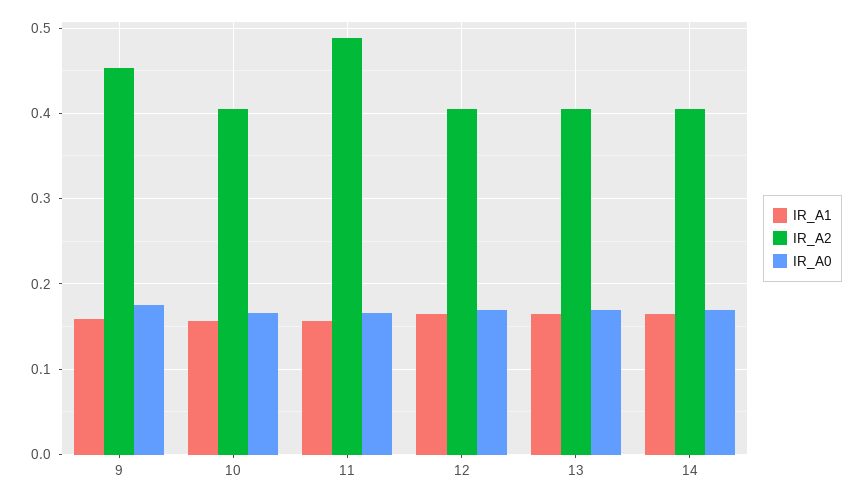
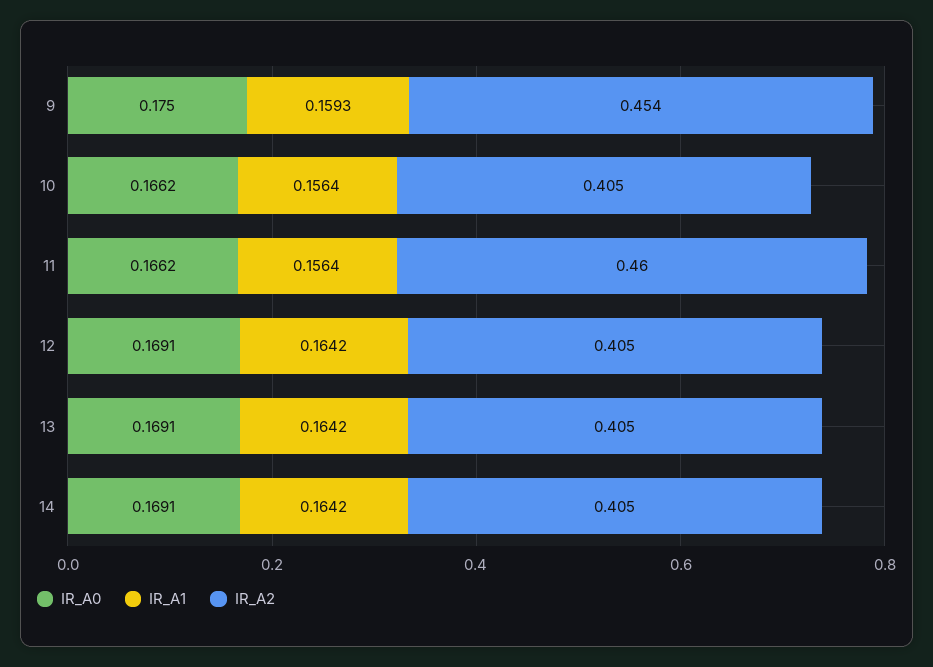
  {
    "IR_A1": {
      "9": 0.1593,
      "10": 0.1564,
      "11": 0.1564,
      "12": 0.1642,
      "13": 0.1642,
      "14": 0.1642
    },
    "IR_A2": {
      "9": 0.454,
      "10": 0.405,
-     "11": 0.49,
+     "11": 0.46,
      "12": 0.405,
      "13": 0.405,
      "14": 0.405
    },
    "IR_A0": {
      "9": 0.175,
      "10": 0.1662,
      "11": 0.1662,
      "12": 0.1691,
      "13": 0.1691,
      "14": 0.1691
    }
  }

